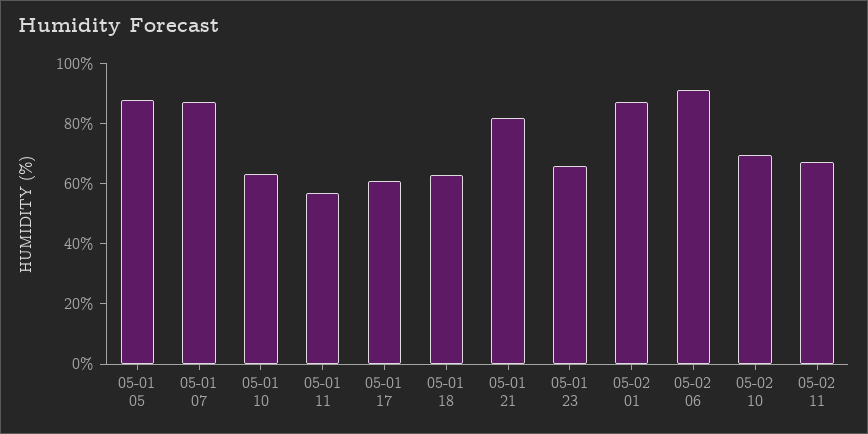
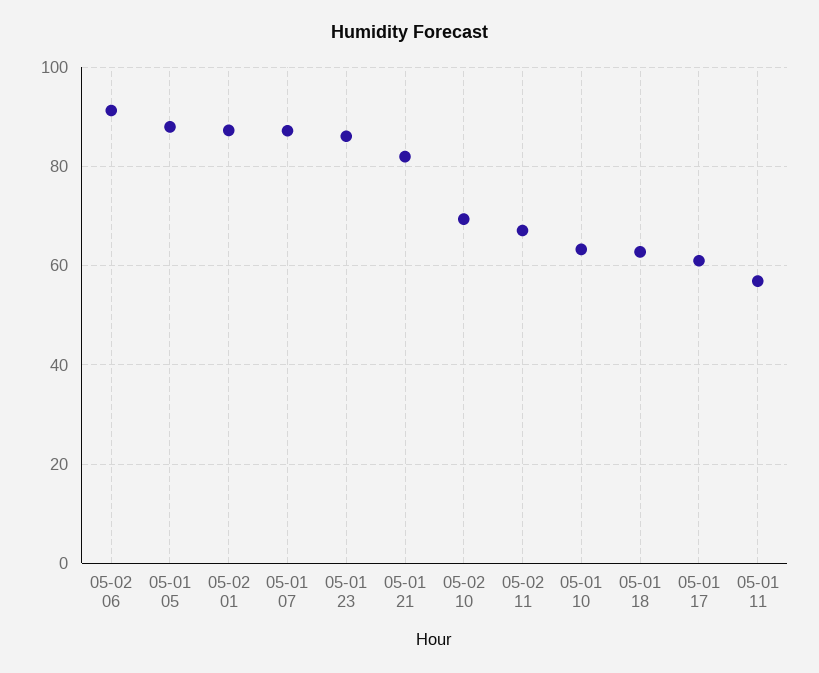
  {
    "05-01 05": 88,
    "05-01 07": 88,
    "05-01 10": 64,
    "05-01 11": 56,
    "05-01 17": 62,
    "05-01 18": 62,
    "05-01 21": 82,
-   "05-01 23": 65,
+   "05-01 23": 86,
    "05-02 01": 88,
    "05-02 06": 92,
    "05-02 10": 70,
    "05-02 11": 68
  }

